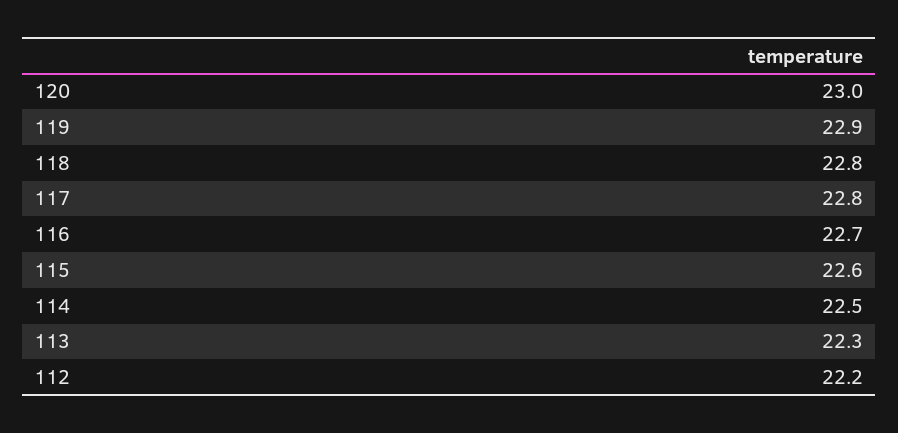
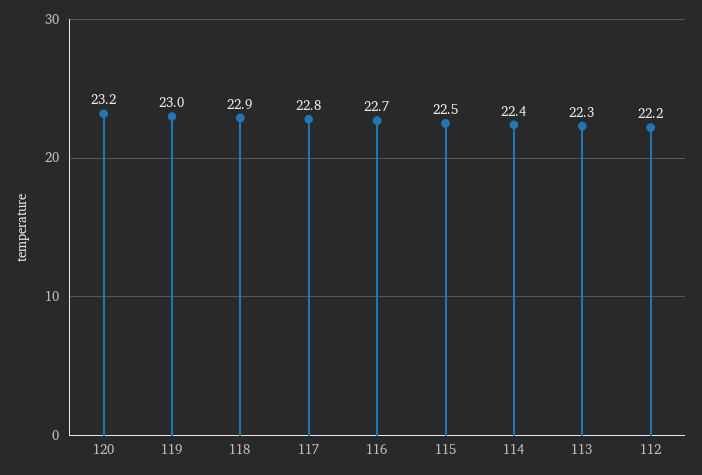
  {
-   "120": 23,
+   "120": 23.2,
-   "119": 22.9,
+   "119": 23,
-   "118": 22.8,
+   "118": 22.9,
    "117": 22.8,
    "116": 22.7,
-   "115": 22.6,
+   "115": 22.5,
-   "114": 22.5,
+   "114": 22.4,
    "113": 22.3,
    "112": 22.2
  }

